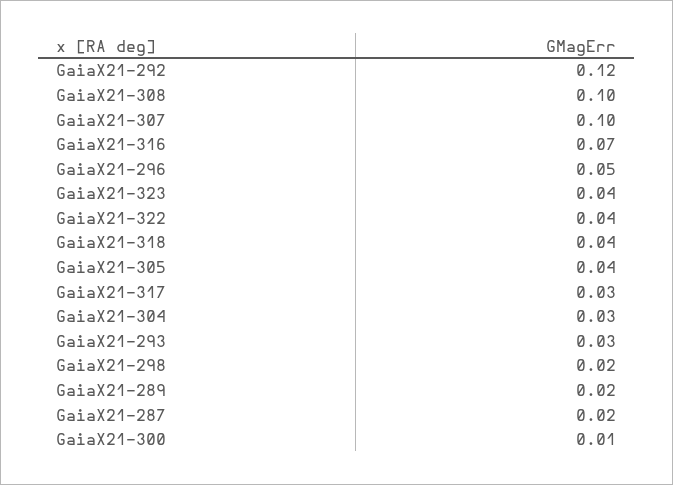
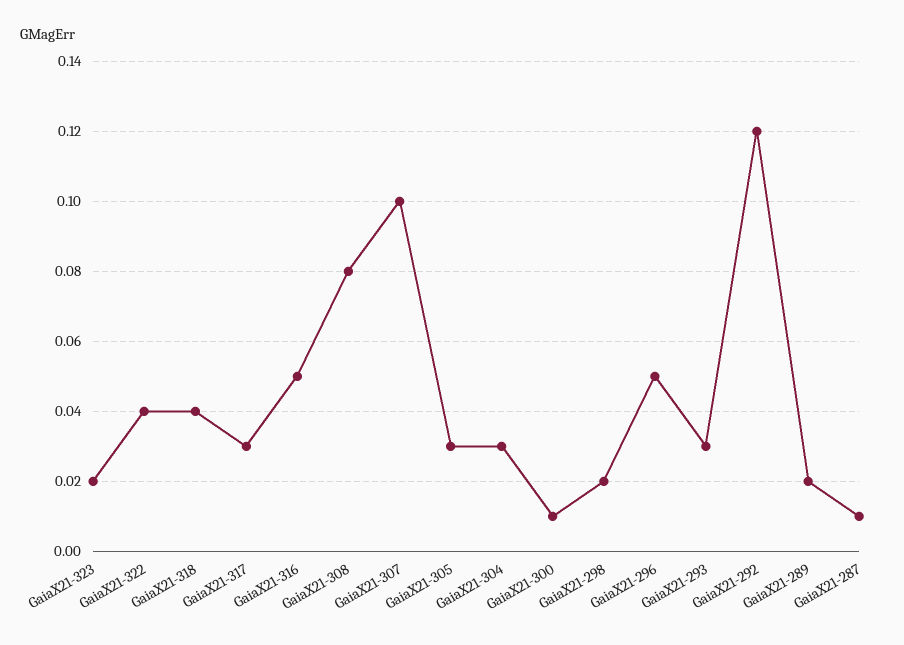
  {
    "GaiaX21-292": 0.12,
-   "GaiaX21-308": 0.1,
+   "GaiaX21-308": 0.08,
    "GaiaX21-307": 0.1,
-   "GaiaX21-316": 0.07,
+   "GaiaX21-316": 0.05,
    "GaiaX21-296": 0.05,
-   "GaiaX21-323": 0.04,
+   "GaiaX21-323": 0.02,
    "GaiaX21-322": 0.04,
    "GaiaX21-318": 0.04,
-   "GaiaX21-305": 0.04,
+   "GaiaX21-305": 0.03,
    "GaiaX21-317": 0.03,
    "GaiaX21-304": 0.03,
    "GaiaX21-293": 0.03,
    "GaiaX21-298": 0.02,
    "GaiaX21-289": 0.02,
-   "GaiaX21-287": 0.02,
+   "GaiaX21-287": 0.01,
    "GaiaX21-300": 0.01
  }

